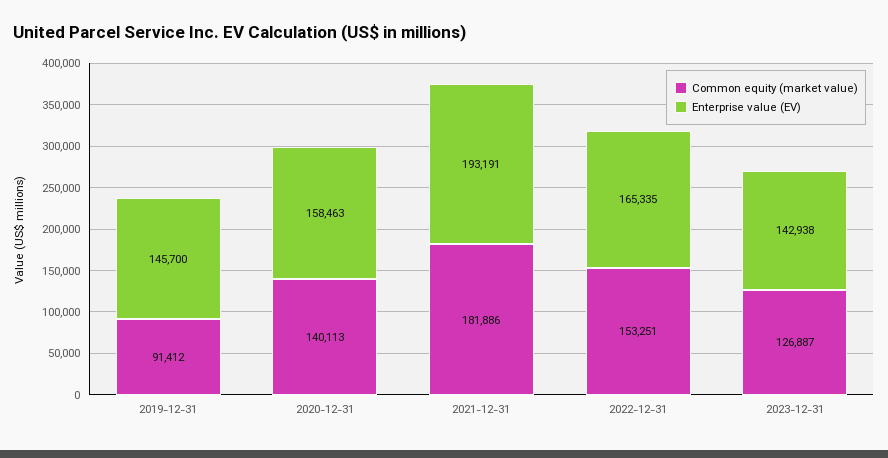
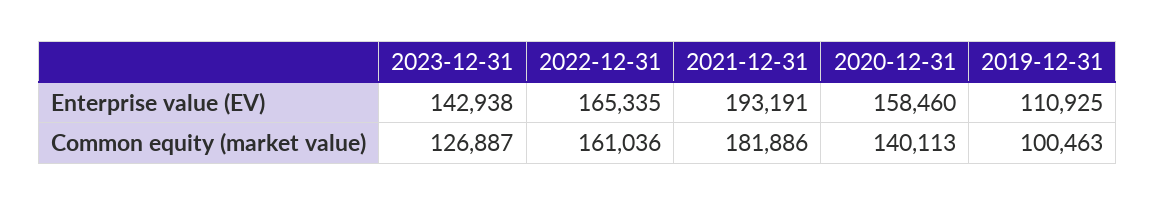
  {
    "Common equity (market value)": {
-     "2019-12-31": 91412,
+     "2019-12-31": 100463,
      "2020-12-31": 140113,
      "2021-12-31": 181886,
-     "2022-12-31": 153251,
+     "2022-12-31": 161036,
      "2023-12-31": 126887
    },
    "Enterprise value (EV)": {
-     "2019-12-31": 145700,
+     "2019-12-31": 110925,
-     "2020-12-31": 158463,
+     "2020-12-31": 158460,
      "2021-12-31": 193191,
      "2022-12-31": 165335,
      "2023-12-31": 142938
    }
  }

